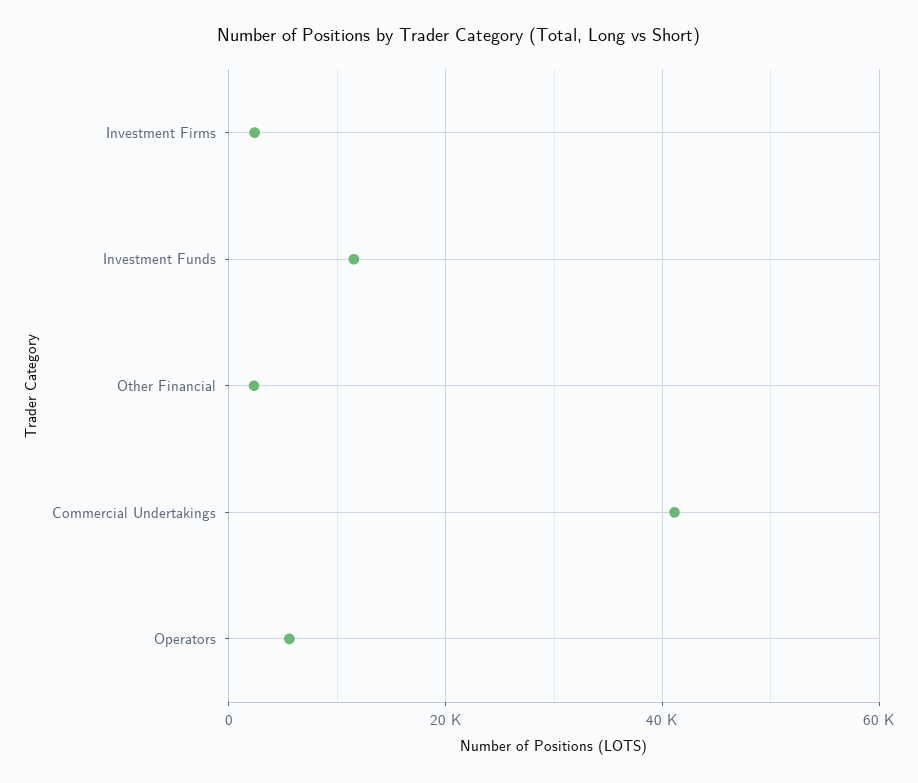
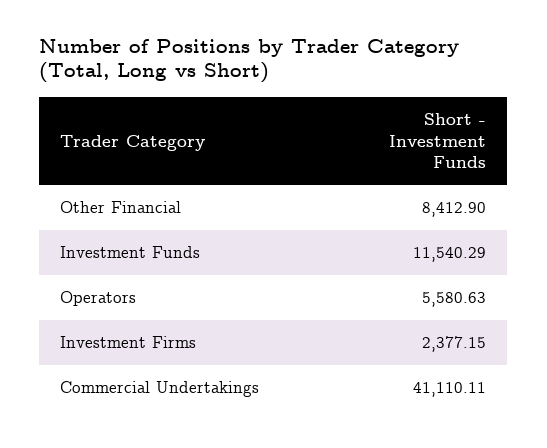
  {
    "Investment Firms": 2377.15,
    "Investment Funds": 11540.29,
-   "Other Financial": 2000,
+   "Other Financial": 8412.9,
    "Commercial Undertakings": 41110.11,
    "Operators": 5580.63
  }

